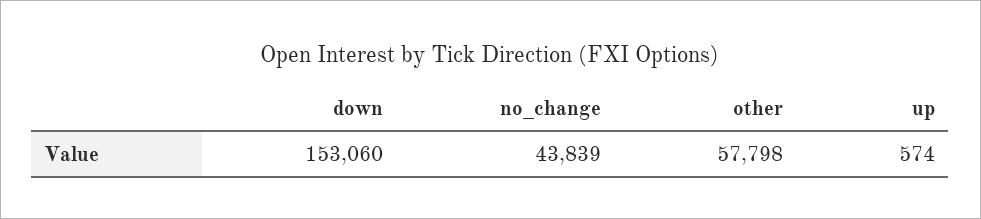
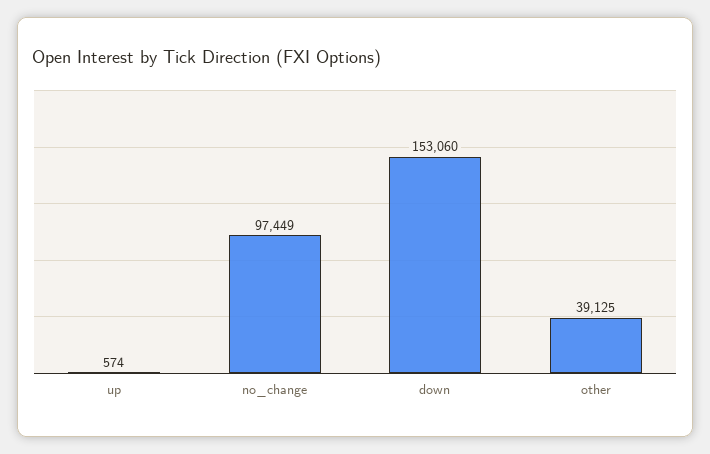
  {
    "down": 153060,
-   "no_change": 43839,
+   "no_change": 97449,
-   "other": 57798,
+   "other": 39125,
    "up": 574
  }

